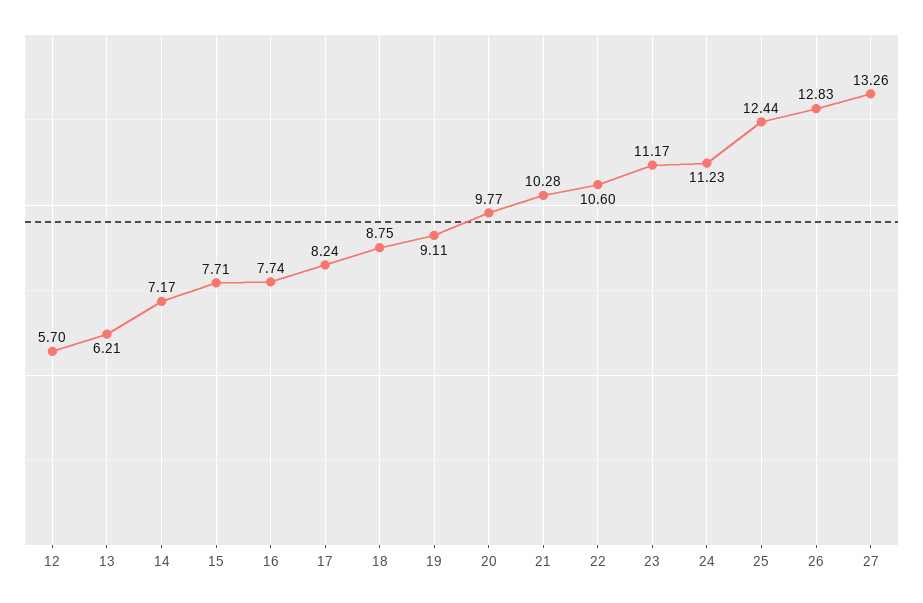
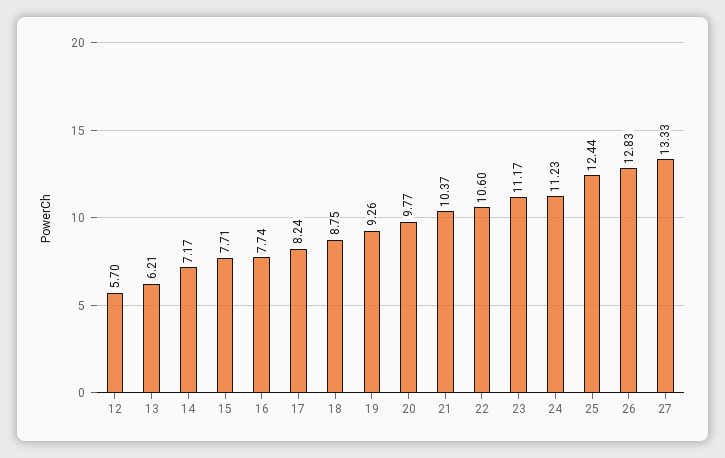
  {
    "12": 5.7,
    "13": 6.21,
    "14": 7.17,
    "15": 7.71,
    "16": 7.74,
    "17": 8.24,
    "18": 8.75,
-   "19": 9.11,
+   "19": 9.26,
    "20": 9.77,
-   "21": 10.28,
+   "21": 10.37,
    "22": 10.6,
    "23": 11.17,
    "24": 11.23,
    "25": 12.44,
    "26": 12.83,
-   "27": 13.26
+   "27": 13.33
  }

